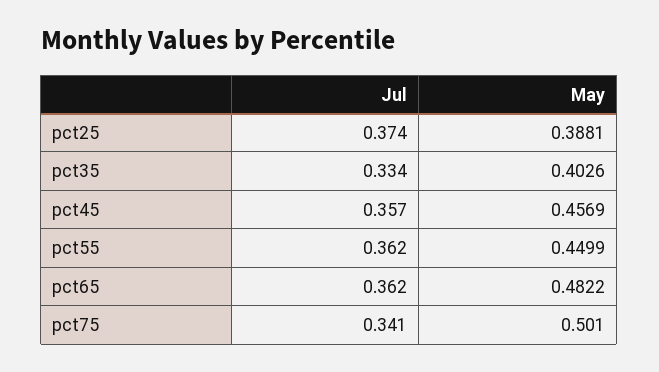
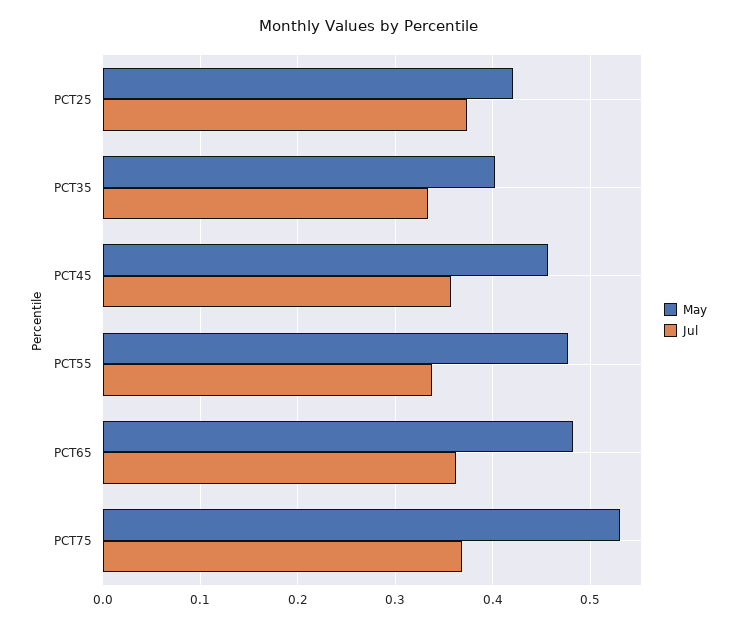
  {
    "Jul": {
      "pct25": 0.374,
      "pct35": 0.334,
      "pct45": 0.357,
-     "pct55": 0.362,
+     "pct55": 0.34,
      "pct65": 0.362,
-     "pct75": 0.341
+     "pct75": 0.37
    },
    "May": {
-     "pct25": 0.3881,
+     "pct25": 0.42,
      "pct35": 0.4026,
      "pct45": 0.4569,
-     "pct55": 0.4499,
+     "pct55": 0.48,
      "pct65": 0.4822,
-     "pct75": 0.501
+     "pct75": 0.53
    }
  }

